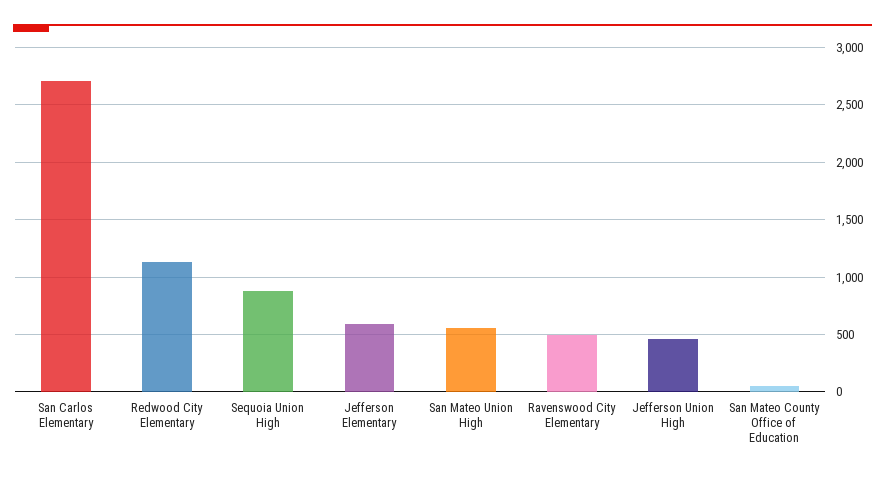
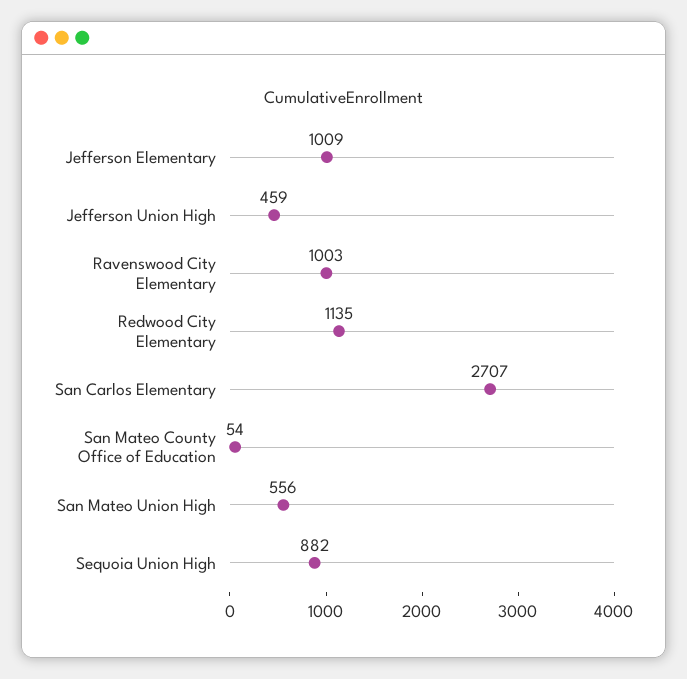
  {
    "San Carlos Elementary": 2707,
    "Redwood City Elementary": 1135,
    "Sequoia Union High": 882,
-   "Jefferson Elementary": 600,
+   "Jefferson Elementary": 1009,
    "San Mateo Union High": 556,
-   "Ravenswood City Elementary": 500,
+   "Ravenswood City Elementary": 1003,
    "Jefferson Union High": 459,
    "San Mateo County Office of Education": 54
  }

